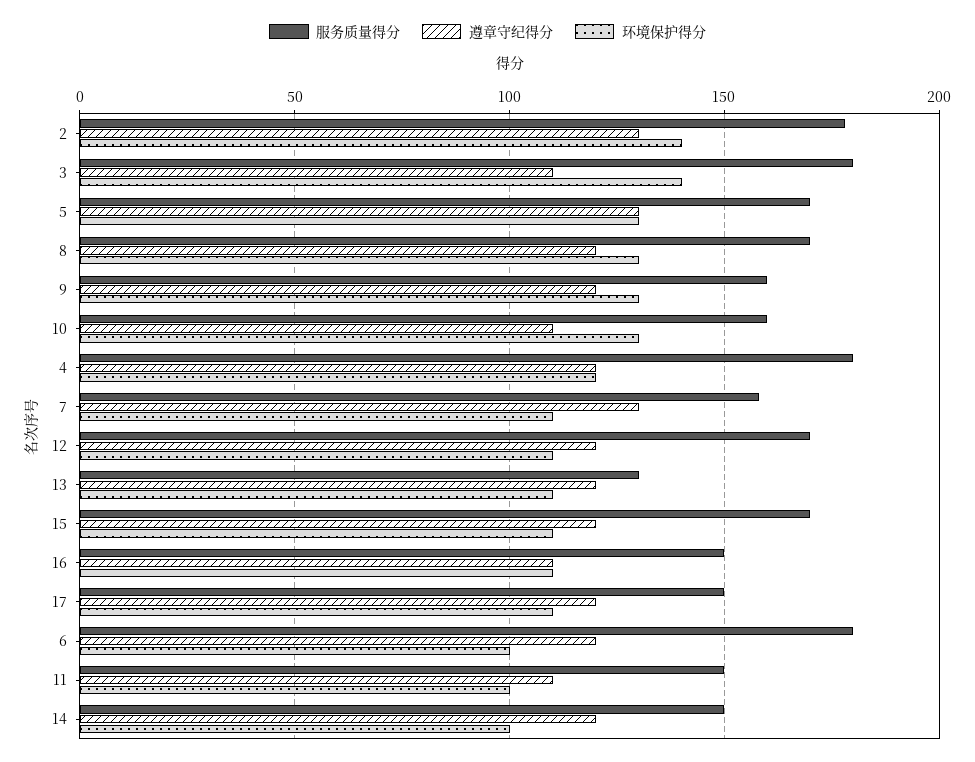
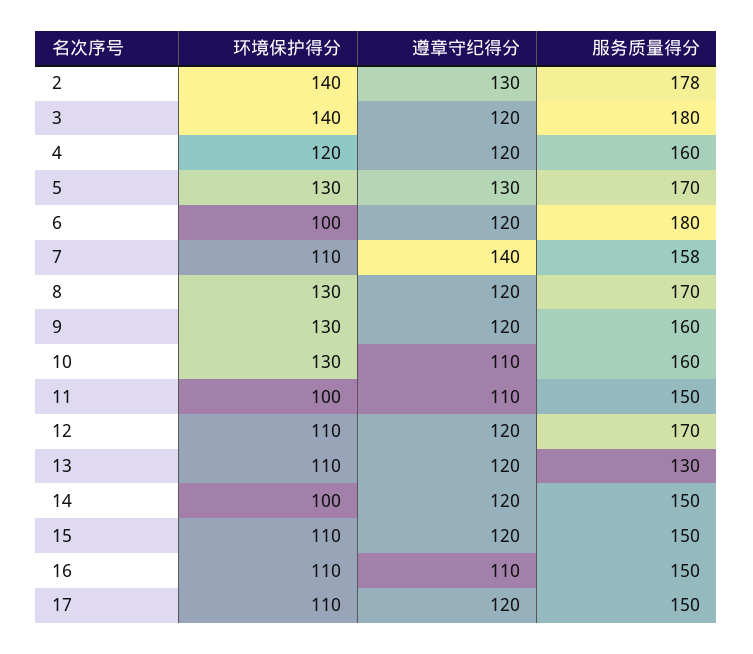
  {
    "服务质量得分": {
      "2": 178,
      "3": 180,
      "5": 170,
      "8": 170,
      "9": 160,
      "10": 160,
-     "4": 180,
+     "4": 160,
      "7": 158,
      "12": 170,
      "13": 130,
-     "15": 170,
+     "15": 150,
      "16": 150,
      "17": 150,
      "6": 180,
      "11": 150,
      "14": 150
    },
    "遵章守纪得分": {
      "2": 130,
-     "3": 110,
+     "3": 120,
      "5": 130,
      "8": 120,
      "9": 120,
      "10": 110,
      "4": 120,
-     "7": 130,
+     "7": 140,
      "12": 120,
      "13": 120,
      "15": 120,
      "16": 110,
      "17": 120,
      "6": 120,
      "11": 110,
      "14": 120
    },
    "环境保护得分": {
      "2": 140,
      "3": 140,
      "5": 130,
      "8": 130,
      "9": 130,
      "10": 130,
      "4": 120,
      "7": 110,
      "12": 110,
      "13": 110,
      "15": 110,
      "16": 110,
      "17": 110,
      "6": 100,
      "11": 100,
      "14": 100
    }
  }

